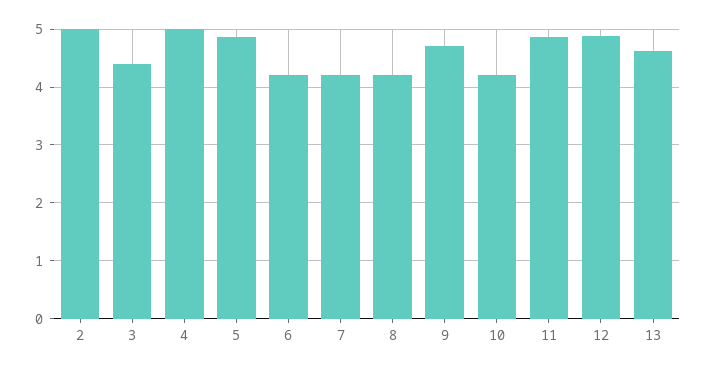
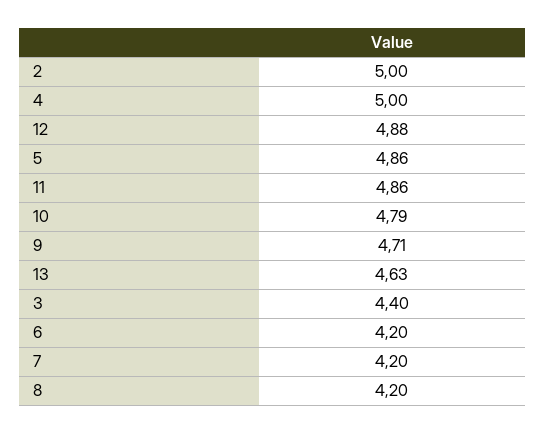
  {
    "2": 5,
    "3": 4.4,
    "4": 5,
    "5": 4.86,
    "6": 4.2,
    "7": 4.2,
    "8": 4.2,
    "9": 4.71,
-   "10": 4.2,
+   "10": 4.79,
    "11": 4.86,
    "12": 4.88,
    "13": 4.63
  }

